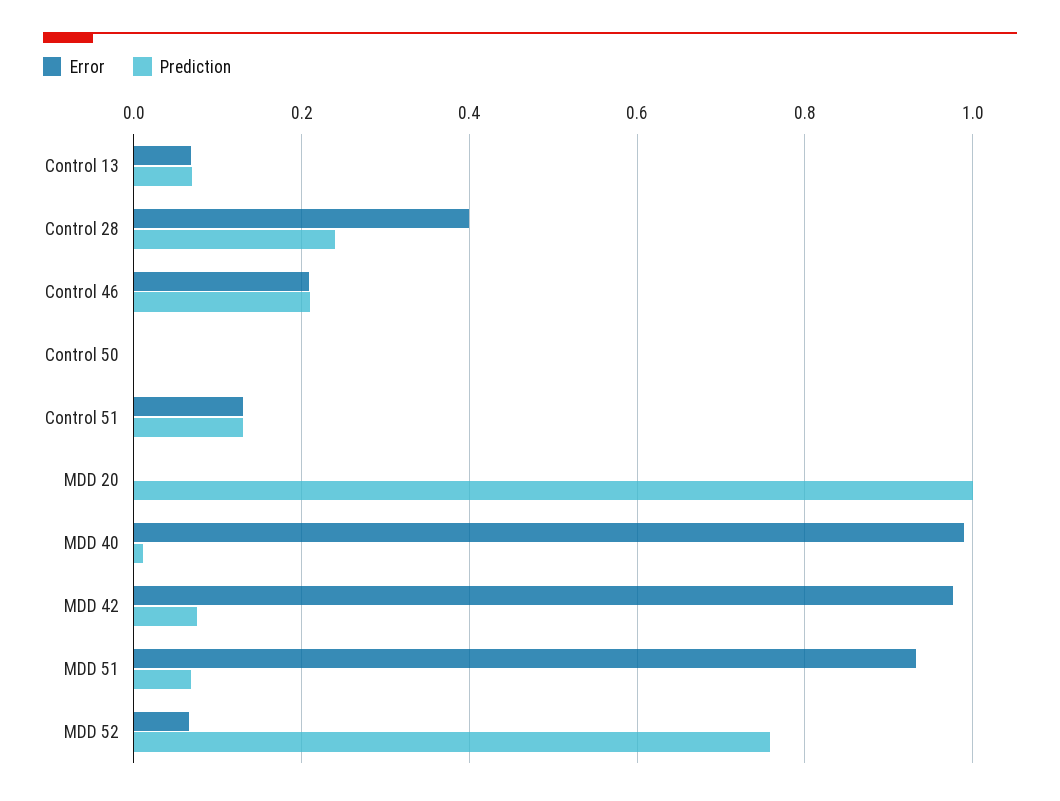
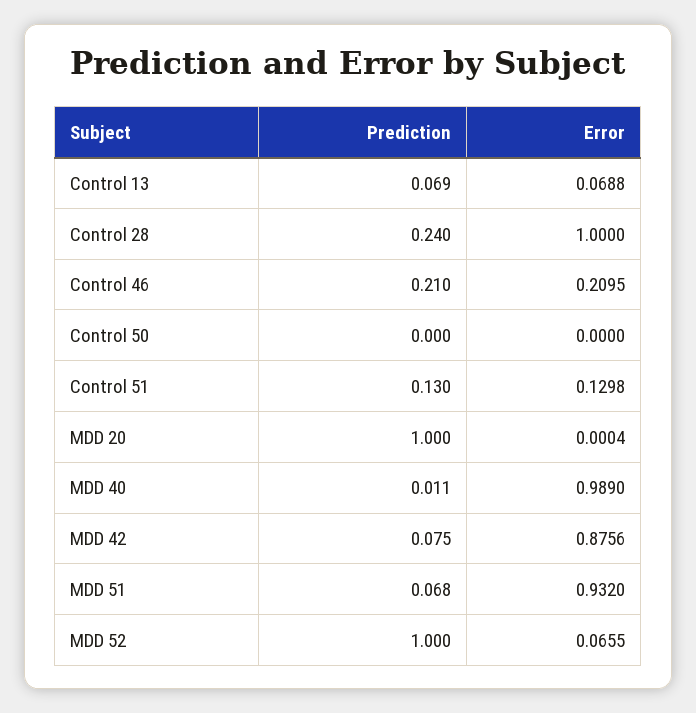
  {
    "Error": {
      "Control 13": 0.0688,
-     "Control 28": 0.4,
+     "Control 28": 1,
      "Control 46": 0.2095,
      "Control 50": 0,
      "Control 51": 0.1298,
      "MDD 20": 0.0004,
      "MDD 40": 0.989,
-     "MDD 42": 0.98,
+     "MDD 42": 0.8756,
      "MDD 51": 0.932,
      "MDD 52": 0.0655
    },
    "Prediction": {
      "Control 13": 0.069,
      "Control 28": 0.24,
      "Control 46": 0.21,
      "Control 50": 0,
      "Control 51": 0.13,
      "MDD 20": 1,
      "MDD 40": 0.011,
      "MDD 42": 0.075,
      "MDD 51": 0.068,
-     "MDD 52": 0.76
+     "MDD 52": 1
    }
  }

